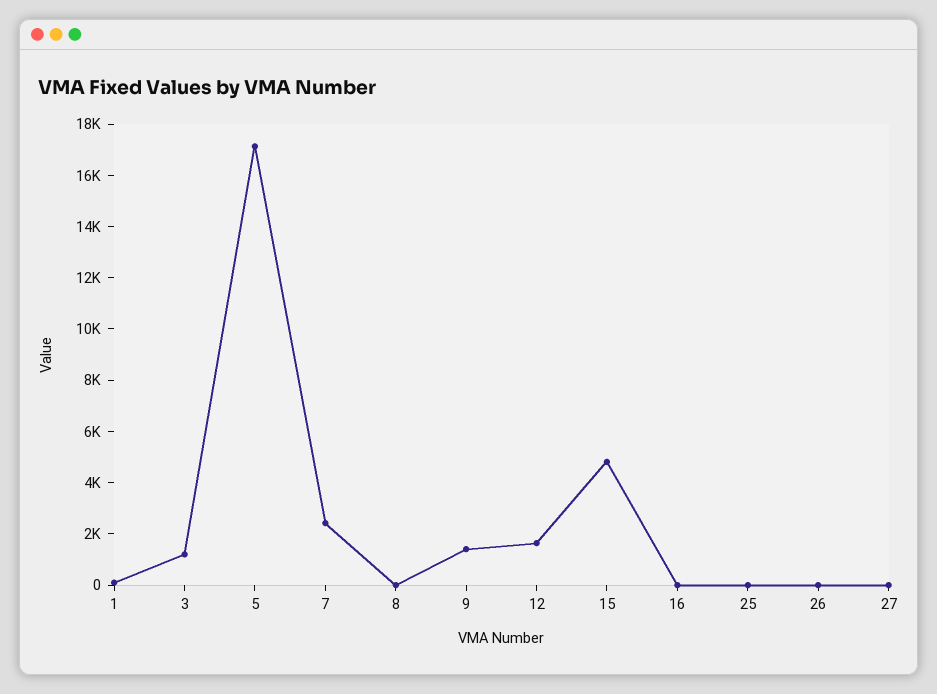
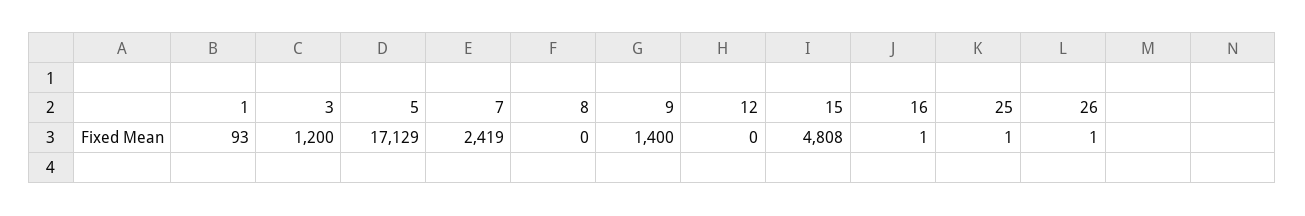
  {
    "1": 93,
    "3": 1200,
    "5": 17129,
    "7": 2419,
    "8": 0,
    "9": 1400,
-   "12": 1500,
+   "12": 0,
    "15": 4808,
    "16": 1,
    "25": 1,
-   "26": 1,
+   "26": 1
-   "27": 0
  }

